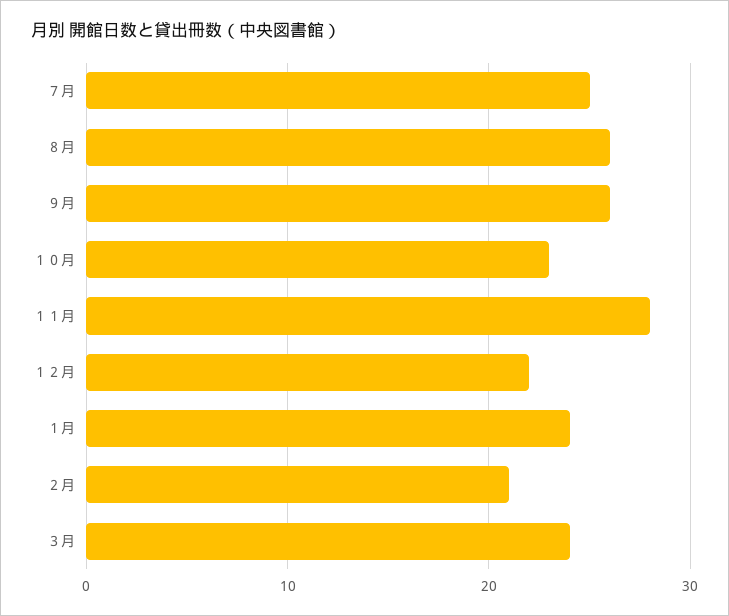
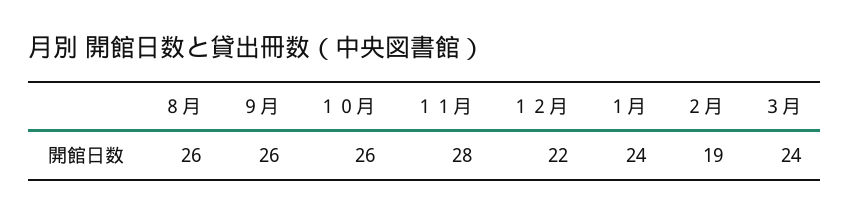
  {
-   "７月": 25,
    "８月": 26,
    "９月": 26,
-   "１０月": 23,
+   "１０月": 26,
    "１１月": 28,
    "１２月": 22,
    "１月": 24,
-   "２月": 21,
+   "２月": 19,
    "３月": 24
  }

